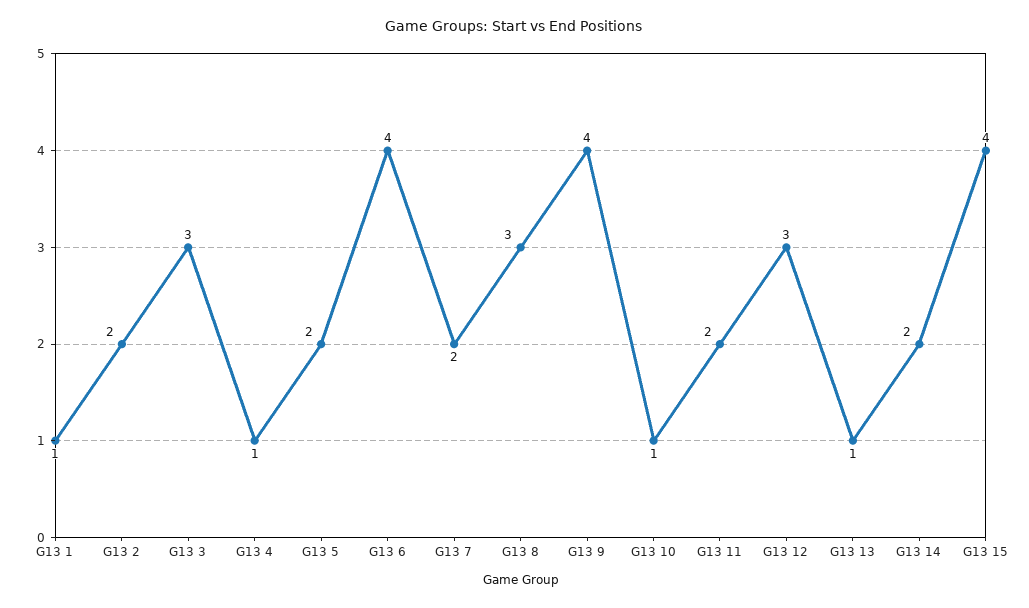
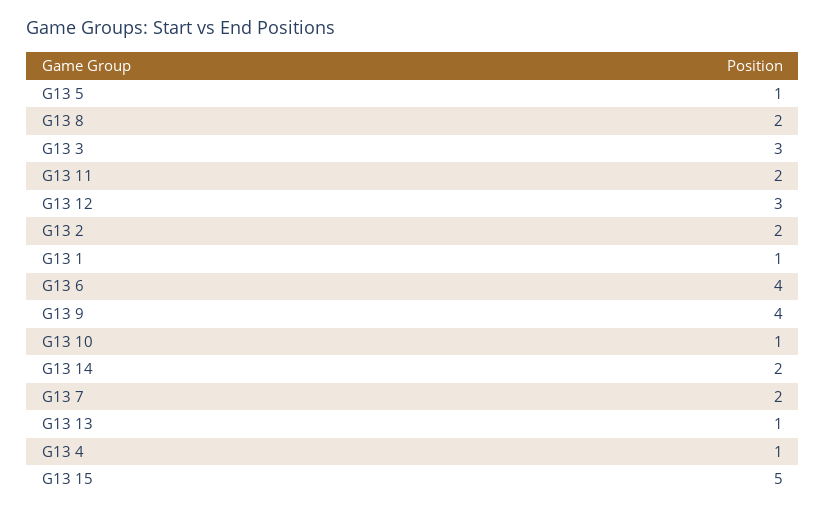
  {
    "G13 1": 1,
    "G13 2": 2,
    "G13 3": 3,
    "G13 4": 1,
-   "G13 5": 2,
+   "G13 5": 1,
    "G13 6": 4,
    "G13 7": 2,
-   "G13 8": 3,
+   "G13 8": 2,
    "G13 9": 4,
    "G13 10": 1,
    "G13 11": 2,
    "G13 12": 3,
    "G13 13": 1,
    "G13 14": 2,
-   "G13 15": 4
+   "G13 15": 5
  }

